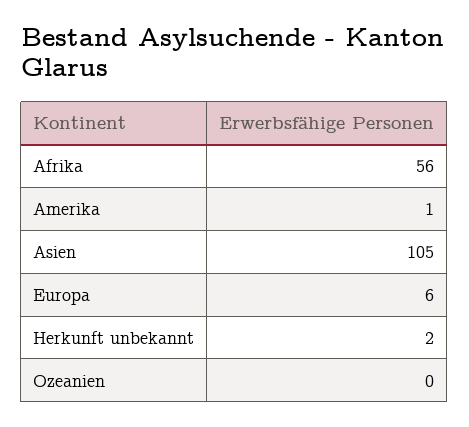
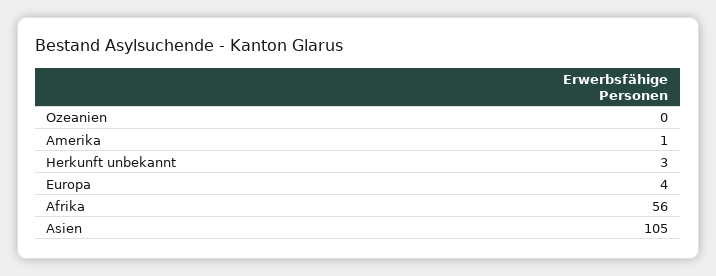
  {
    "Afrika": 56,
    "Amerika": 1,
    "Asien": 105,
-   "Europa": 6,
+   "Europa": 4,
-   "Herkunft unbekannt": 2,
+   "Herkunft unbekannt": 3,
    "Ozeanien": 0
  }

